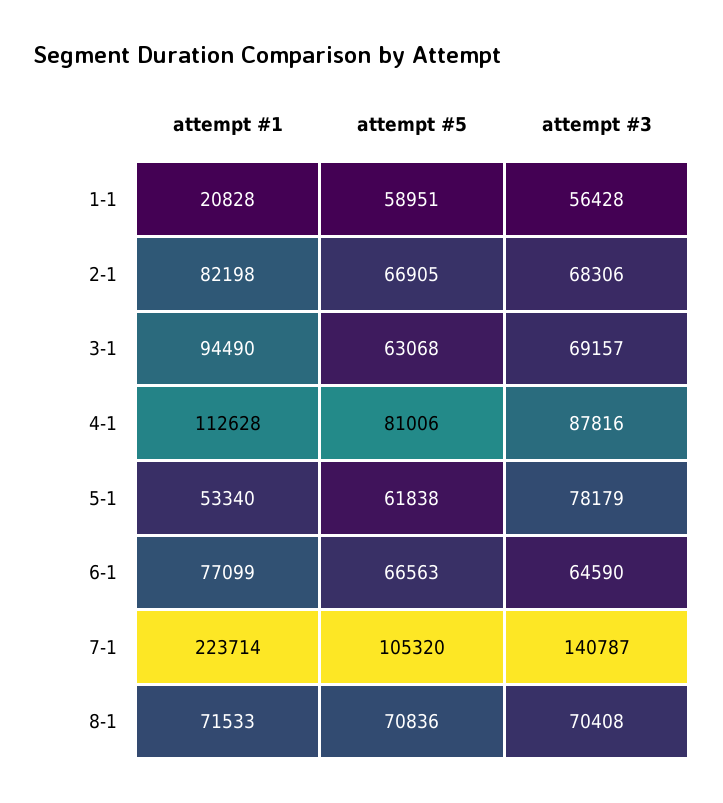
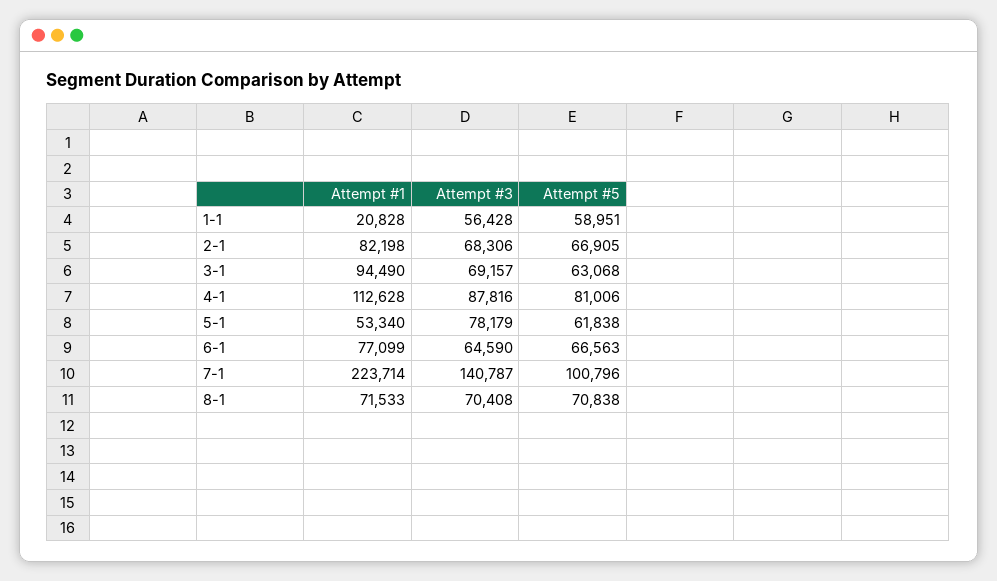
  {
    "attempt #1": {
      "1-1": 20828,
      "2-1": 82198,
      "3-1": 94490,
      "4-1": 112628,
      "5-1": 53340,
      "6-1": 77099,
      "7-1": 223714,
      "8-1": 71533
    },
    "attempt #5": {
      "1-1": 58951,
      "2-1": 66905,
      "3-1": 63068,
      "4-1": 81006,
      "5-1": 61838,
      "6-1": 66563,
-     "7-1": 105320,
+     "7-1": 100796,
-     "8-1": 70836
+     "8-1": 70838
    },
    "attempt #3": {
      "1-1": 56428,
      "2-1": 68306,
      "3-1": 69157,
      "4-1": 87816,
      "5-1": 78179,
      "6-1": 64590,
      "7-1": 140787,
      "8-1": 70408
    }
  }

